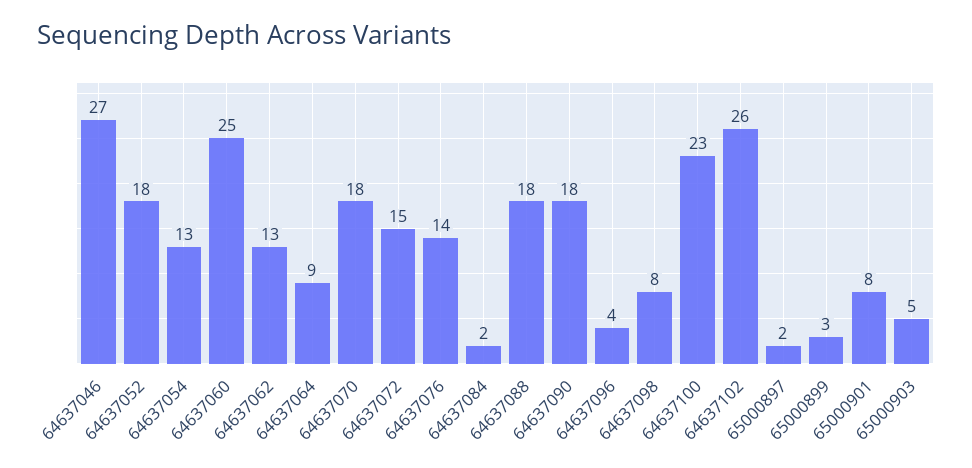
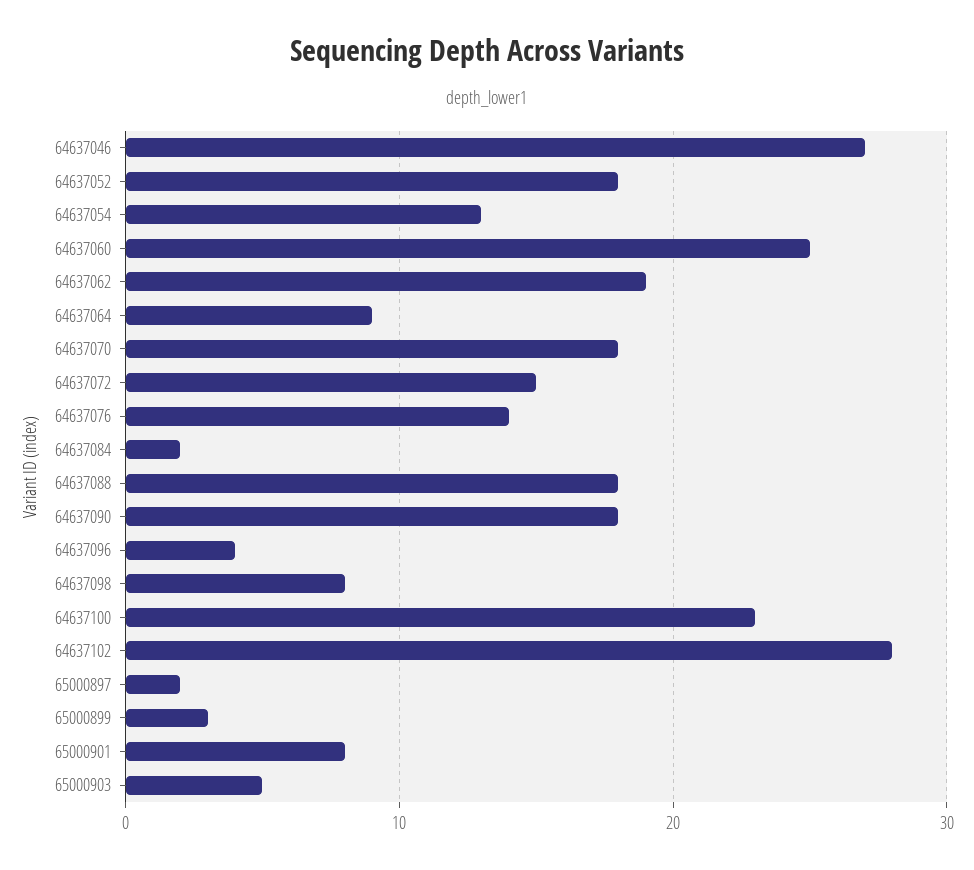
  {
    "64637046": 27,
    "64637052": 18,
    "64637054": 13,
    "64637060": 25,
-   "64637062": 13,
+   "64637062": 19,
    "64637064": 9,
    "64637070": 18,
    "64637072": 15,
    "64637076": 14,
    "64637084": 2,
    "64637088": 18,
    "64637090": 18,
    "64637096": 4,
    "64637098": 8,
    "64637100": 23,
-   "64637102": 26,
+   "64637102": 28,
    "65000897": 2,
    "65000899": 3,
    "65000901": 8,
    "65000903": 5
  }

